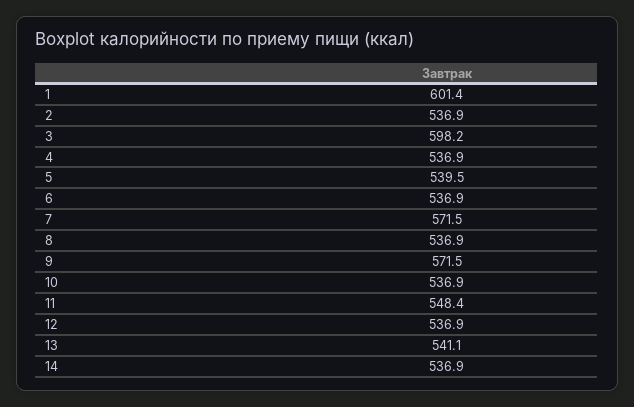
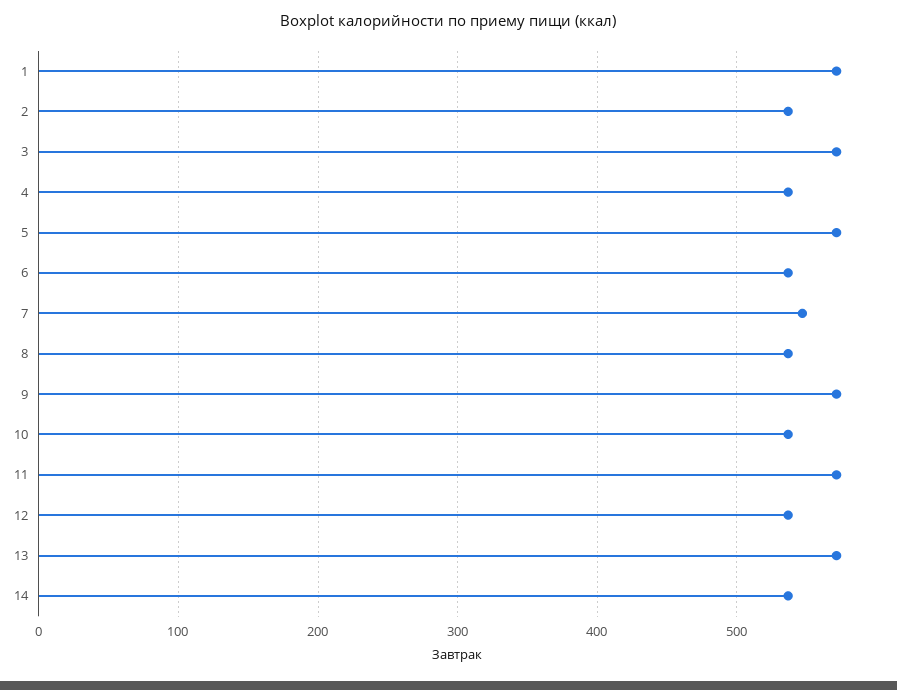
  {
-   "1": 601.4,
+   "1": 570,
    "2": 536.9,
-   "3": 598.2,
+   "3": 570,
    "4": 536.9,
-   "5": 539.5,
+   "5": 570,
    "6": 536.9,
-   "7": 571.5,
+   "7": 550,
    "8": 536.9,
    "9": 571.5,
    "10": 536.9,
-   "11": 548.4,
+   "11": 570,
    "12": 536.9,
-   "13": 541.1,
+   "13": 570,
    "14": 536.9
  }

